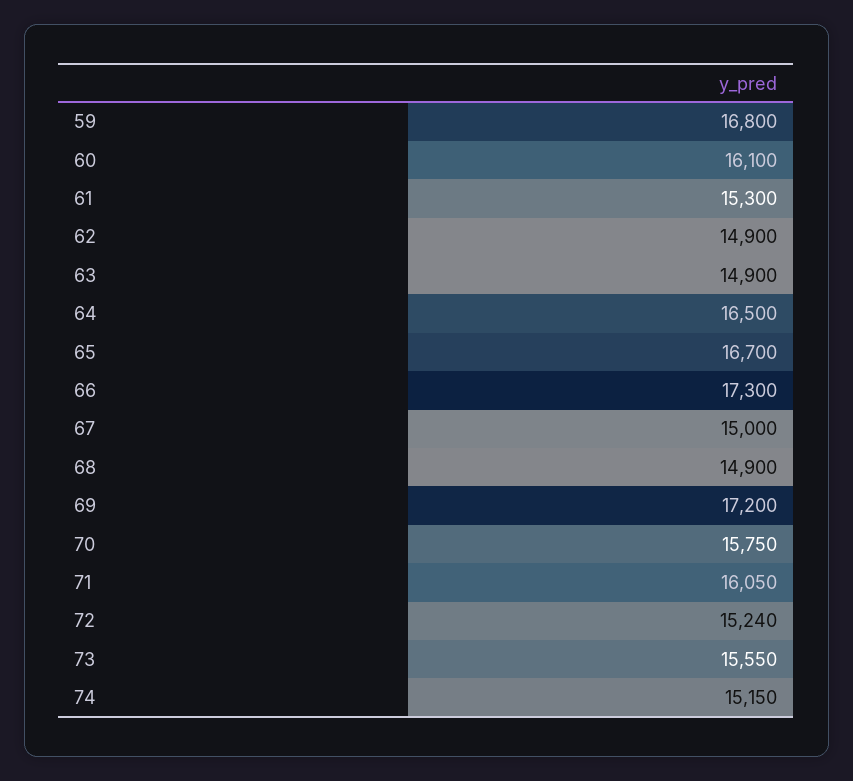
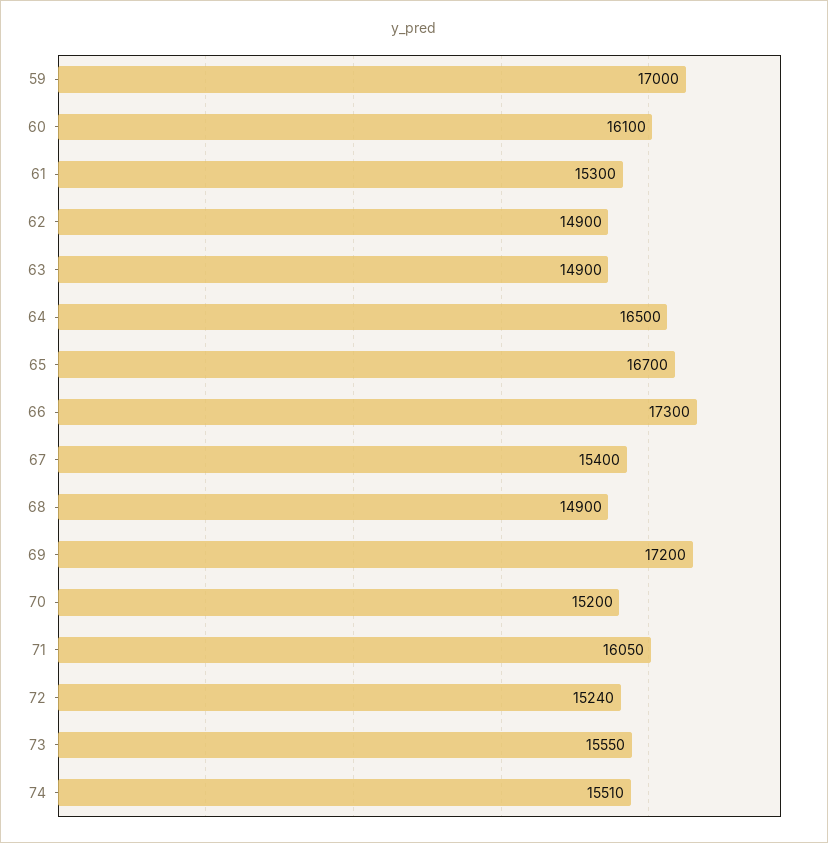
  {
-   "59": 16800,
+   "59": 17000,
    "60": 16100,
    "61": 15300,
    "62": 14900,
    "63": 14900,
    "64": 16500,
    "65": 16700,
    "66": 17300,
-   "67": 15000,
+   "67": 15400,
    "68": 14900,
    "69": 17200,
-   "70": 15750,
+   "70": 15200,
    "71": 16050,
    "72": 15240,
    "73": 15550,
-   "74": 15150
+   "74": 15510
  }

